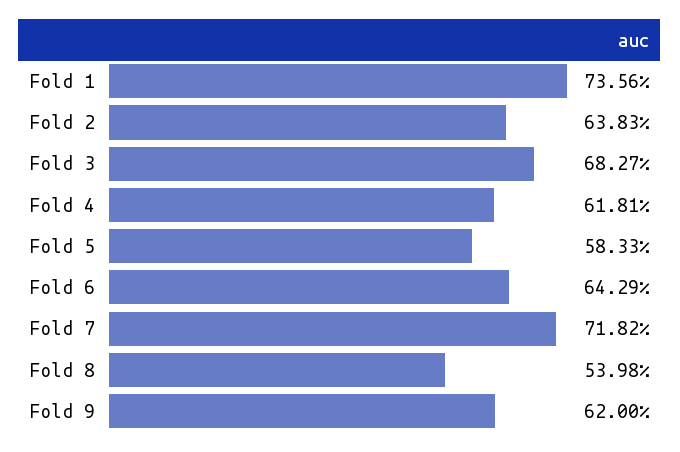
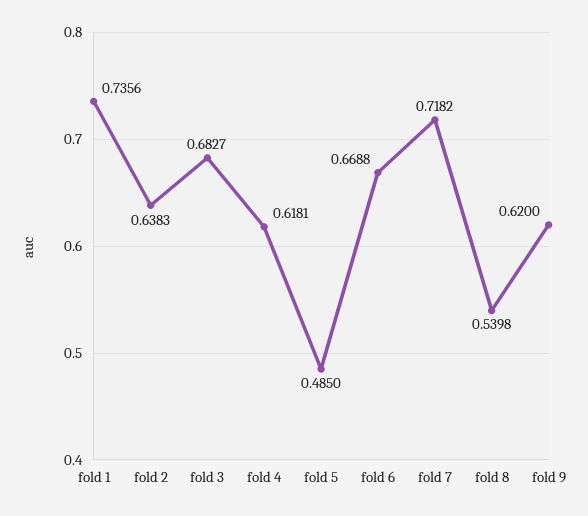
  {
    "Fold 1": 0.7356,
    "Fold 2": 0.6383,
    "Fold 3": 0.6827,
    "Fold 4": 0.6181,
-   "Fold 5": 0.5833,
+   "Fold 5": 0.485,
-   "Fold 6": 0.6429,
+   "Fold 6": 0.6688,
    "Fold 7": 0.7182,
    "Fold 8": 0.5398,
    "Fold 9": 0.62
  }

